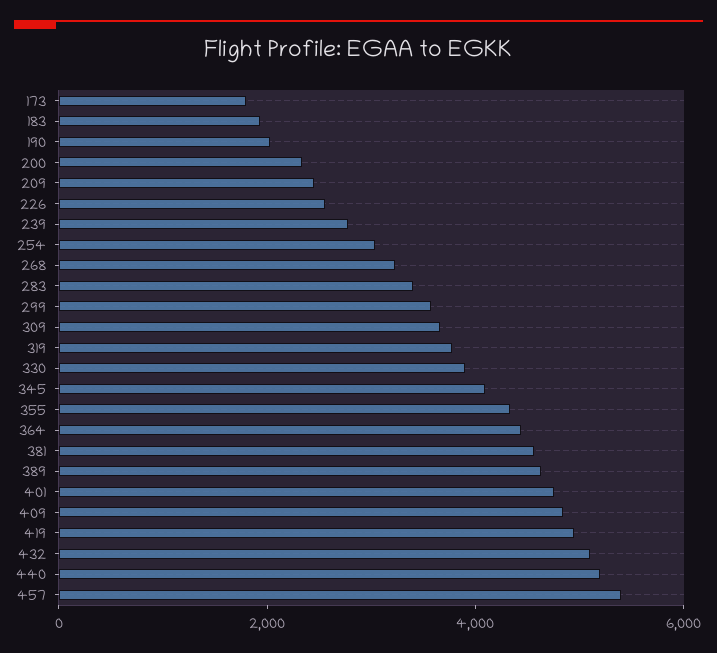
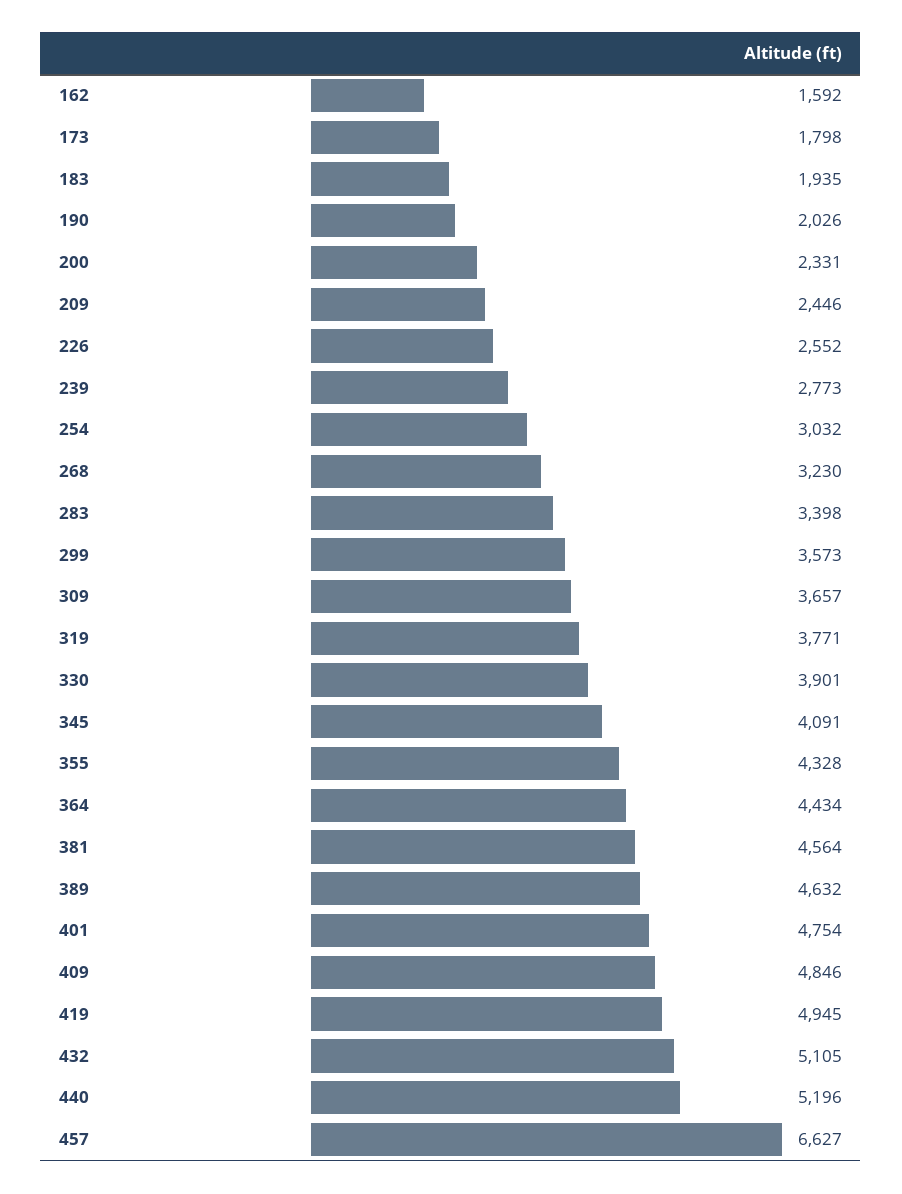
  {
    "173": 1798,
    "183": 1935,
    "190": 2026,
    "200": 2331,
    "209": 2446,
    "226": 2552,
    "239": 2773,
    "254": 3032,
    "268": 3230,
    "283": 3398,
    "299": 3573,
    "309": 3657,
    "319": 3771,
    "330": 3901,
    "345": 4091,
    "355": 4328,
    "364": 4434,
    "381": 4564,
    "389": 4632,
    "401": 4754,
    "409": 4846,
    "419": 4945,
    "432": 5105,
    "440": 5196,
-   "457": 5500
+   "457": 6627,
+   "162": 1592
  }

